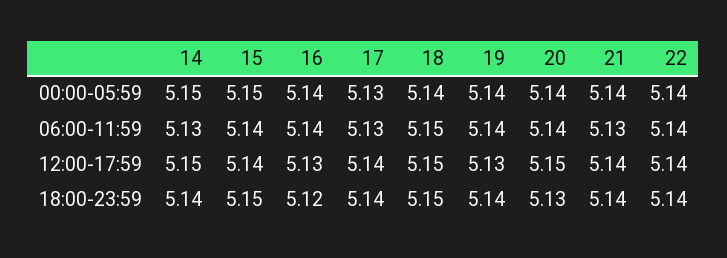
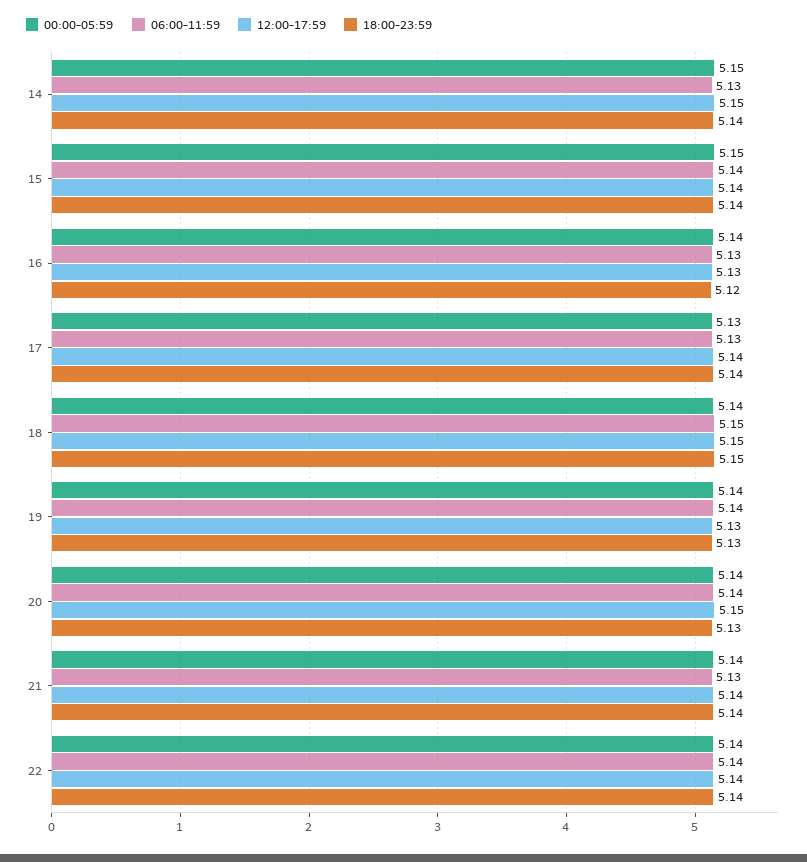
  {
    "00:00-05:59": {
      "14": 5.15,
      "15": 5.15,
      "16": 5.14,
      "17": 5.13,
      "18": 5.14,
      "19": 5.14,
      "20": 5.14,
      "21": 5.14,
      "22": 5.14
    },
    "06:00-11:59": {
      "14": 5.13,
      "15": 5.14,
-     "16": 5.14,
+     "16": 5.13,
      "17": 5.13,
      "18": 5.15,
      "19": 5.14,
      "20": 5.14,
      "21": 5.13,
      "22": 5.14
    },
    "12:00-17:59": {
      "14": 5.15,
      "15": 5.14,
      "16": 5.13,
      "17": 5.14,
      "18": 5.15,
      "19": 5.13,
      "20": 5.15,
      "21": 5.14,
      "22": 5.14
    },
    "18:00-23:59": {
      "14": 5.14,
-     "15": 5.15,
+     "15": 5.14,
      "16": 5.12,
      "17": 5.14,
      "18": 5.15,
-     "19": 5.14,
+     "19": 5.13,
      "20": 5.13,
      "21": 5.14,
      "22": 5.14
    }
  }

